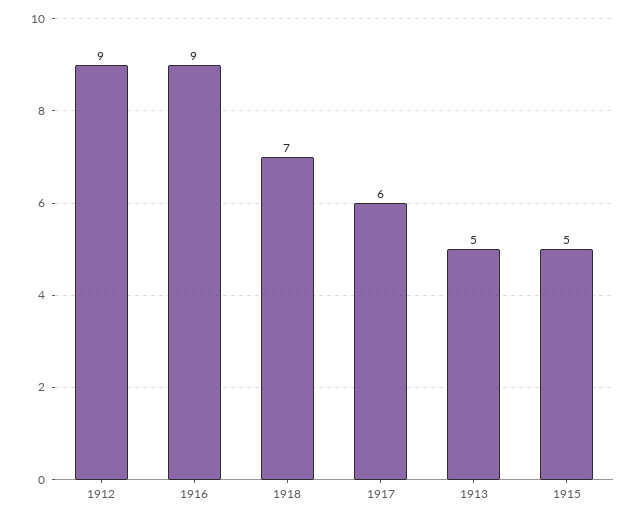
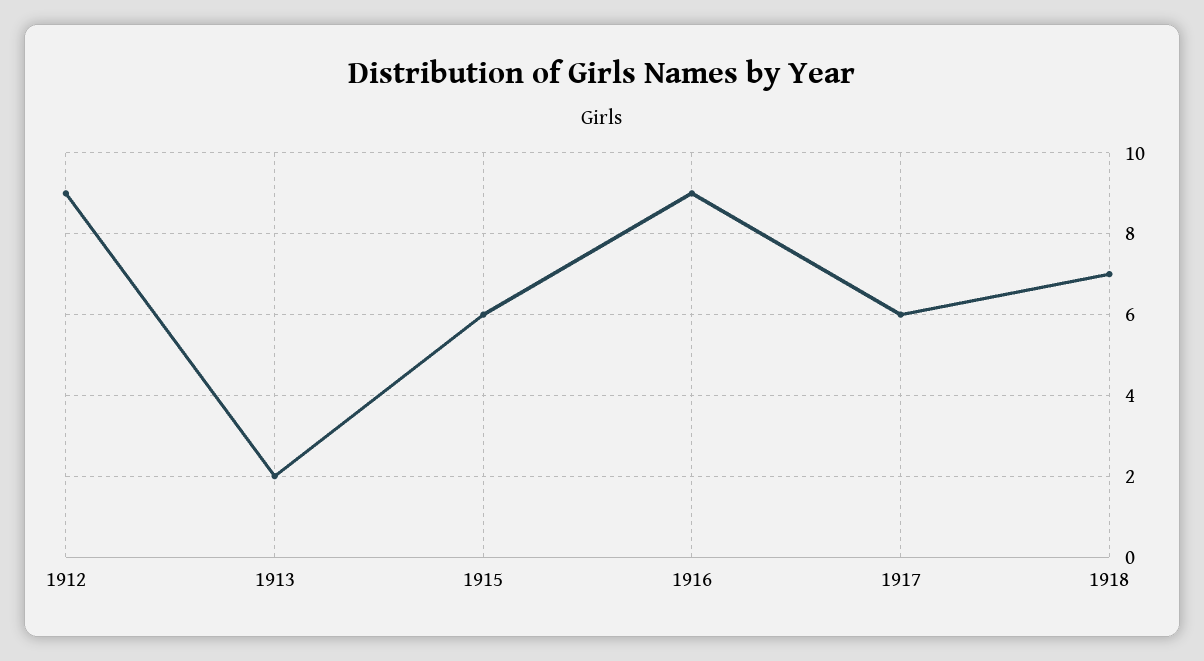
  {
    "1912": 9,
    "1916": 9,
    "1918": 7,
    "1917": 6,
-   "1913": 5,
+   "1913": 2,
-   "1915": 5
+   "1915": 6
  }

